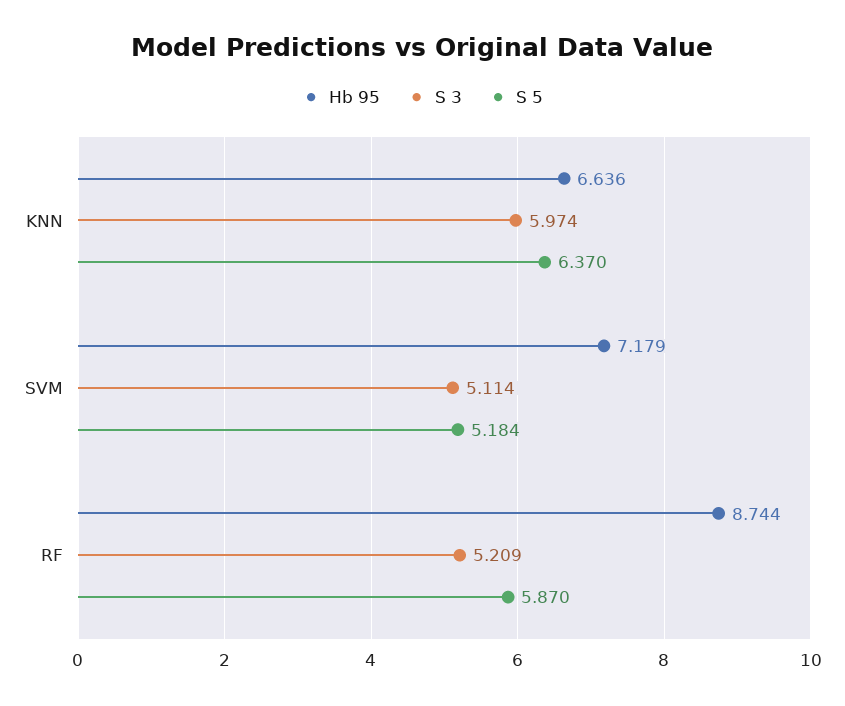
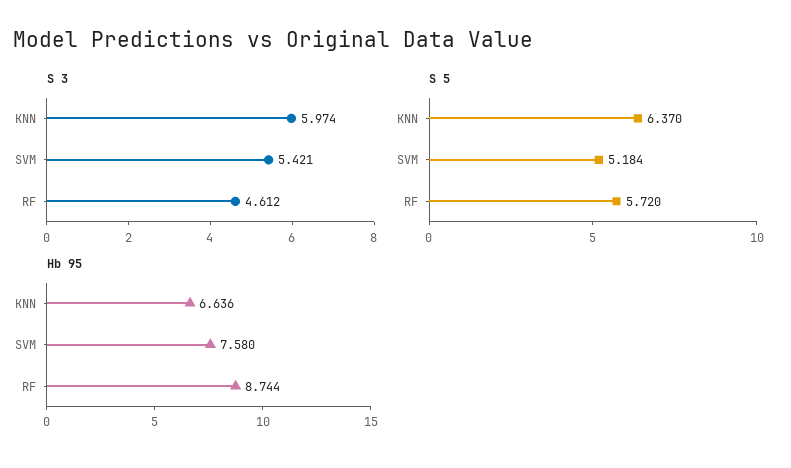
  {
    "Hb 95": {
      "KNN": 6.636,
-     "SVM": 7.179,
+     "SVM": 7.58,
      "RF": 8.744
    },
    "S 3": {
      "KNN": 5.974,
-     "SVM": 5.114,
+     "SVM": 5.421,
-     "RF": 5.209
+     "RF": 4.612
    },
    "S 5": {
      "KNN": 6.37,
      "SVM": 5.184,
-     "RF": 5.87
+     "RF": 5.72
    }
  }

